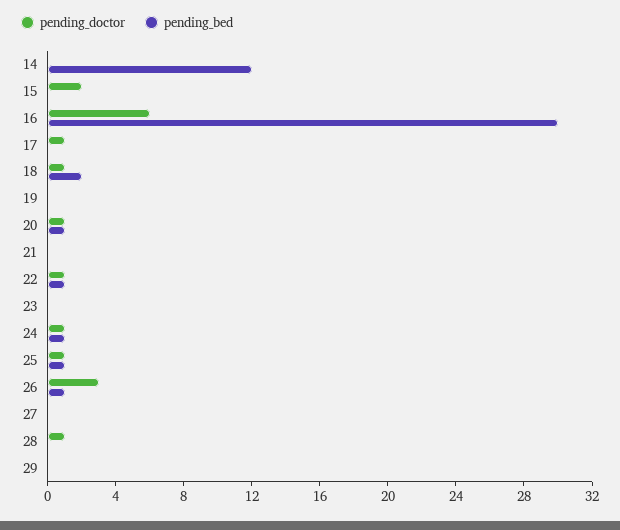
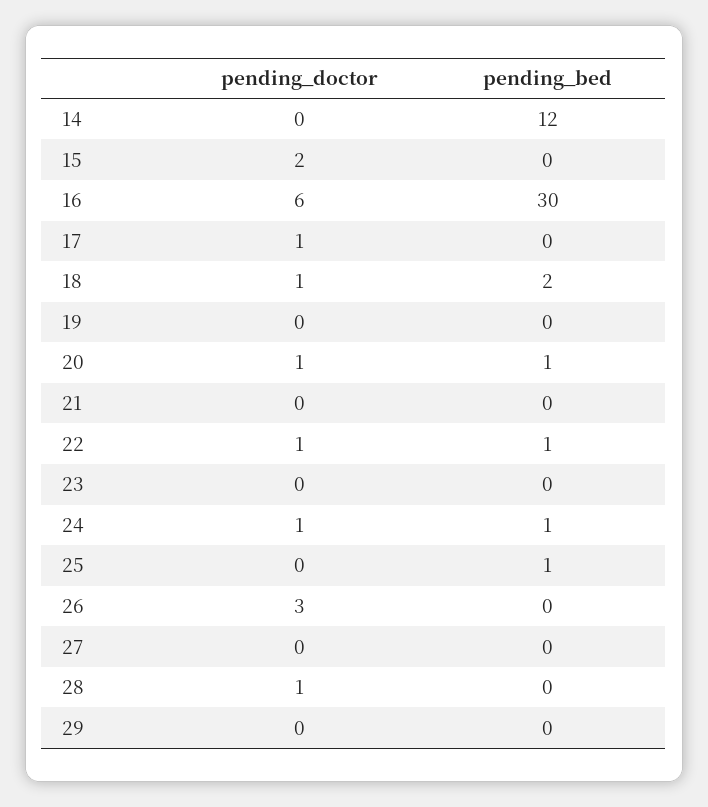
  {
    "pending_doctor": {
      "14": 0,
      "15": 2,
      "16": 6,
      "17": 1,
      "18": 1,
      "19": 0,
      "20": 1,
      "21": 0,
      "22": 1,
      "23": 0,
      "24": 1,
-     "25": 1,
+     "25": 0,
      "26": 3,
      "27": 0,
      "28": 1,
      "29": 0
    },
    "pending_bed": {
      "14": 12,
      "15": 0,
      "16": 30,
      "17": 0,
      "18": 2,
      "19": 0,
      "20": 1,
      "21": 0,
      "22": 1,
      "23": 0,
      "24": 1,
      "25": 1,
-     "26": 1,
+     "26": 0,
      "27": 0,
      "28": 0,
      "29": 0
    }
  }

